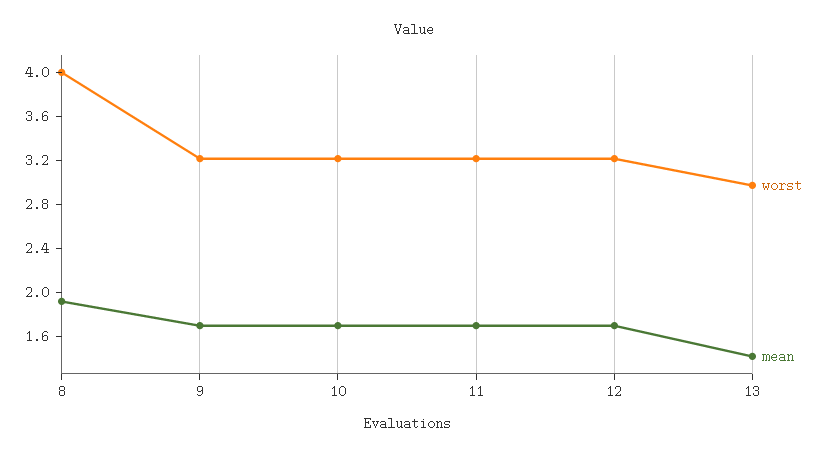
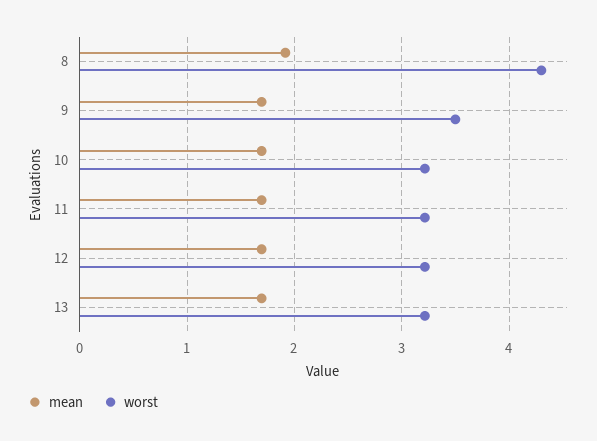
  {
    "worst": {
-     "8": 4,
+     "8": 4.3,
-     "9": 3.2,
+     "9": 3.5,
      "10": 3.2,
      "11": 3.2,
      "12": 3.2,
-     "13": 3
+     "13": 3.2
    },
    "mean": {
      "8": 1.9,
      "9": 1.7,
      "10": 1.7,
      "11": 1.7,
      "12": 1.7,
-     "13": 1.4
+     "13": 1.7
    }
  }

